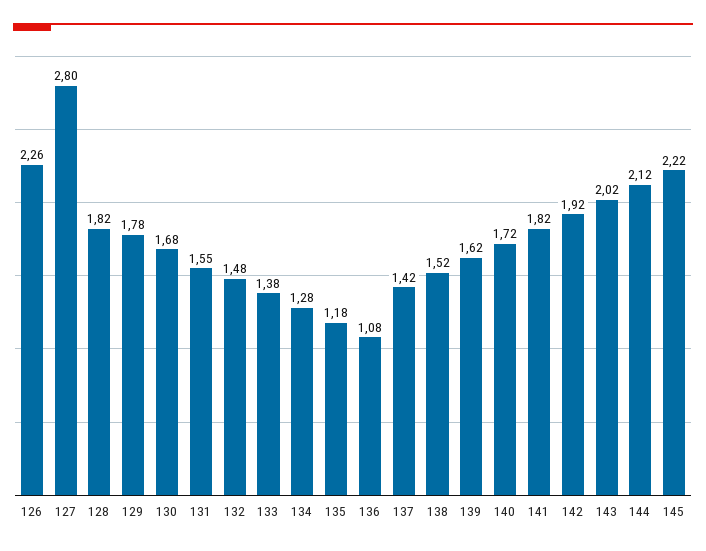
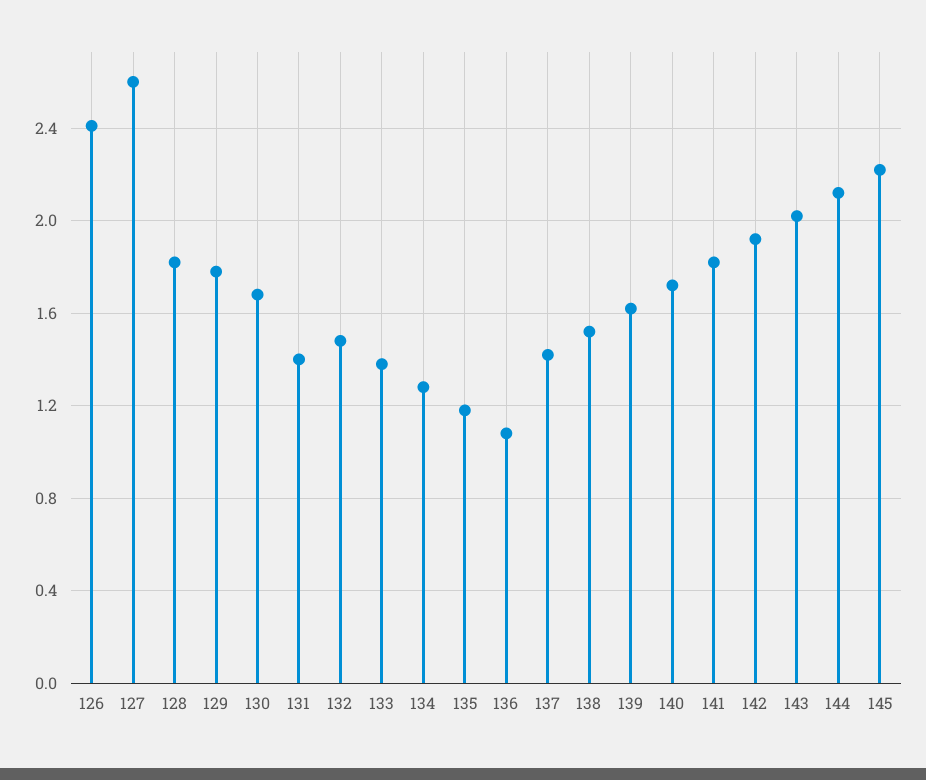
  {
-   "126": 2.26,
+   "126": 2.4,
-   "127": 2.8,
+   "127": 2.6,
    "128": 1.82,
    "129": 1.78,
    "130": 1.68,
-   "131": 1.55,
+   "131": 1.4,
    "132": 1.48,
    "133": 1.38,
    "134": 1.28,
    "135": 1.18,
    "136": 1.08,
    "137": 1.42,
    "138": 1.52,
    "139": 1.62,
    "140": 1.72,
    "141": 1.82,
    "142": 1.92,
    "143": 2.02,
    "144": 2.12,
    "145": 2.22
  }

